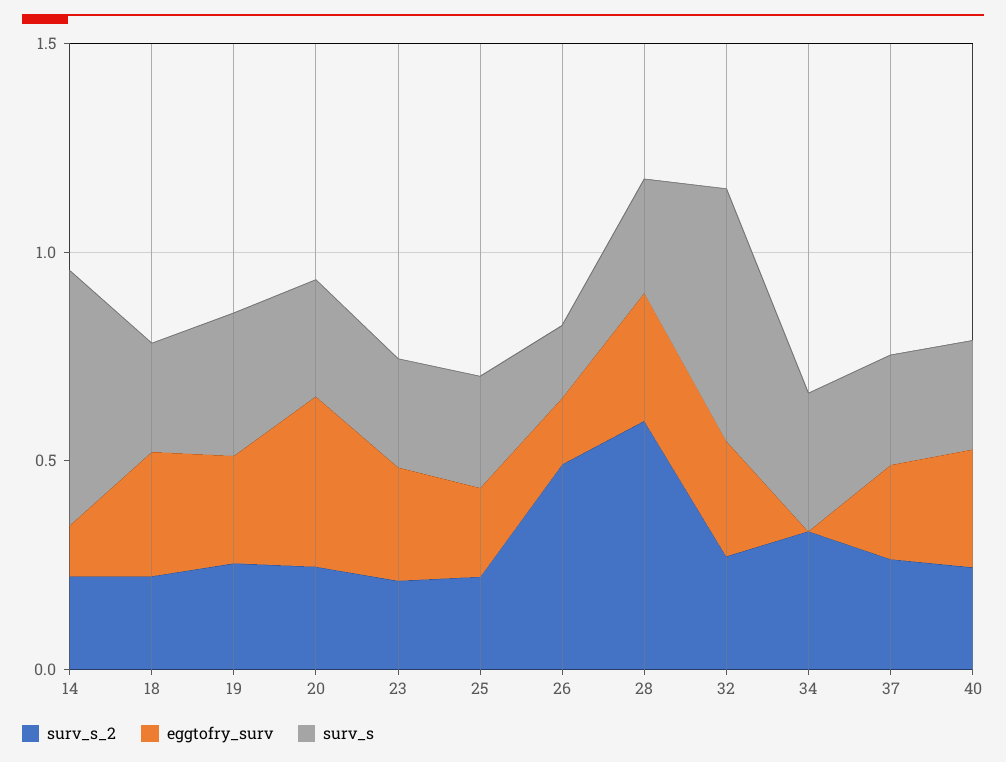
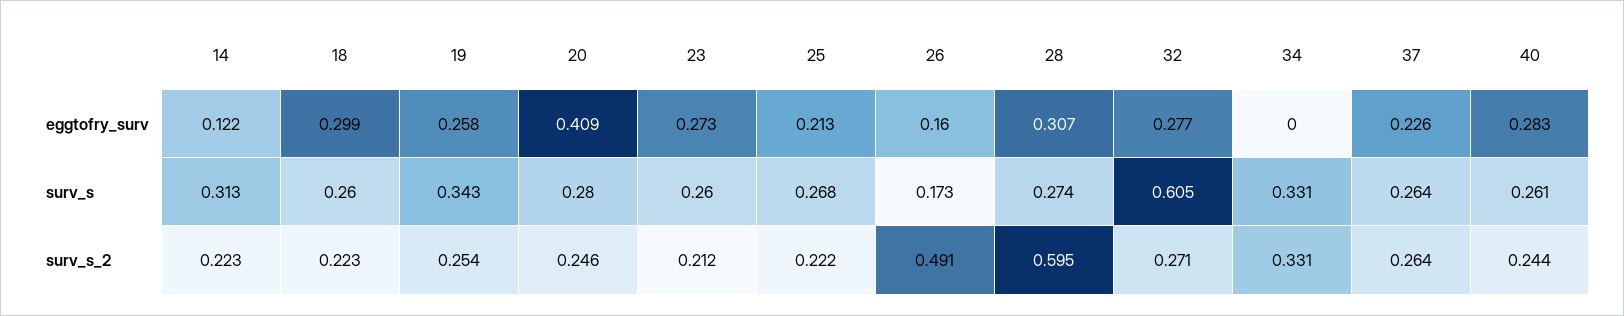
  {
    "surv_s_2": {
      "14": 0.223,
      "18": 0.223,
      "19": 0.254,
      "20": 0.246,
      "23": 0.212,
      "25": 0.222,
      "26": 0.491,
      "28": 0.595,
      "32": 0.271,
      "34": 0.331,
      "37": 0.264,
      "40": 0.244
    },
    "eggtofry_surv": {
      "14": 0.122,
      "18": 0.299,
      "19": 0.258,
      "20": 0.409,
      "23": 0.273,
      "25": 0.213,
      "26": 0.16,
      "28": 0.307,
      "32": 0.277,
      "34": 0,
      "37": 0.226,
      "40": 0.283
    },
    "surv_s": {
-     "14": 0.6,
+     "14": 0.313,
      "18": 0.26,
      "19": 0.343,
      "20": 0.28,
      "23": 0.26,
      "25": 0.268,
      "26": 0.173,
      "28": 0.274,
      "32": 0.605,
      "34": 0.331,
      "37": 0.264,
      "40": 0.261
    }
  }

